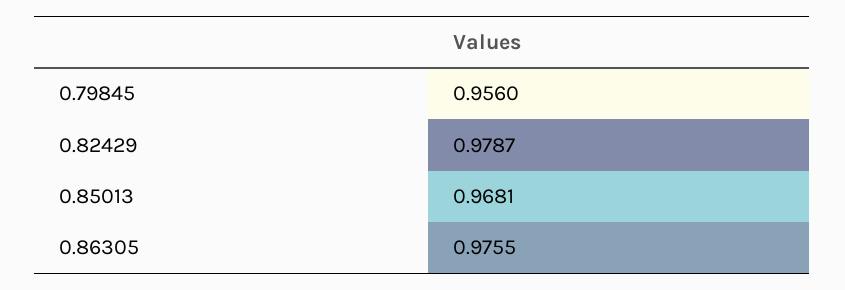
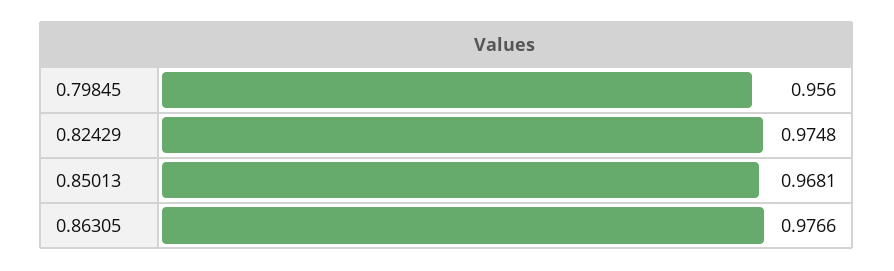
  {
    "0.79845": 0.956,
-   "0.82429": 0.9787,
+   "0.82429": 0.9748,
    "0.85013": 0.9681,
-   "0.86305": 0.9755
+   "0.86305": 0.9766
  }

